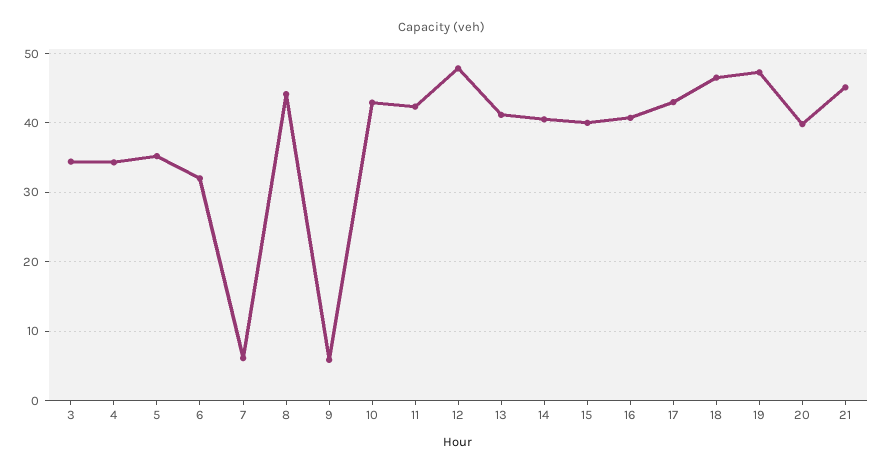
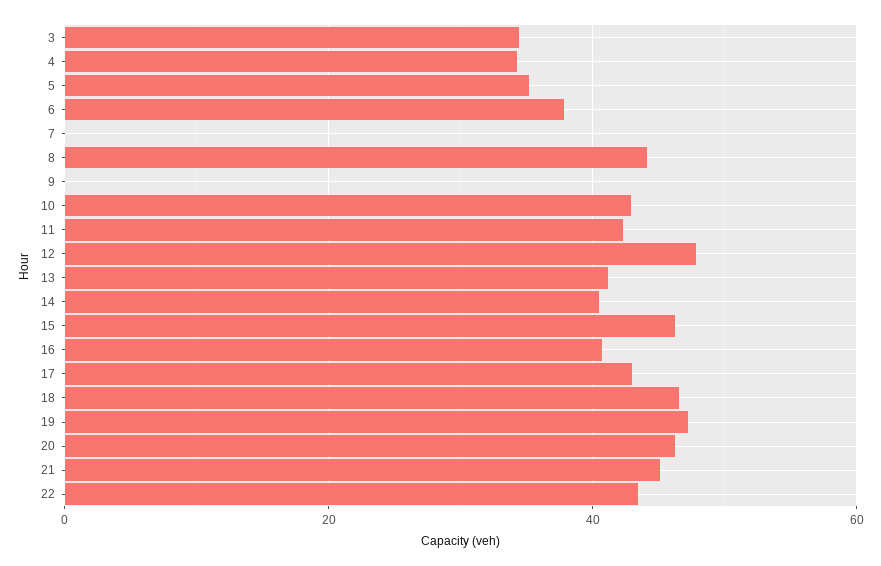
  {
    "3": 34,
    "4": 34,
    "5": 35,
-   "6": 32,
+   "6": 38,
-   "7": 6,
+   "7": 0,
    "8": 44,
-   "9": 6,
+   "9": 0,
    "10": 43,
    "11": 42,
    "12": 48,
    "13": 41,
    "14": 41,
-   "15": 40,
+   "15": 46,
    "16": 41,
    "17": 43,
    "18": 47,
    "19": 47,
-   "20": 40,
+   "20": 46,
-   "21": 45
+   "21": 45,
+   "22": 44
  }

